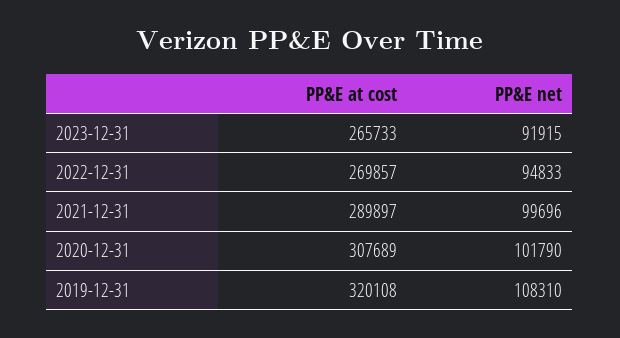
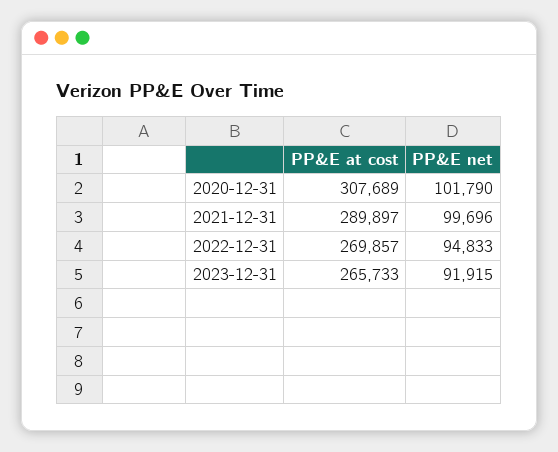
  {
    "PP&E at cost": {
      "2023-12-31": 265733,
      "2022-12-31": 269857,
      "2021-12-31": 289897,
-     "2020-12-31": 307689,
+     "2020-12-31": 307689
-     "2019-12-31": 320108
    },
    "PP&E net": {
      "2023-12-31": 91915,
      "2022-12-31": 94833,
      "2021-12-31": 99696,
-     "2020-12-31": 101790,
+     "2020-12-31": 101790
-     "2019-12-31": 108310
    }
  }

